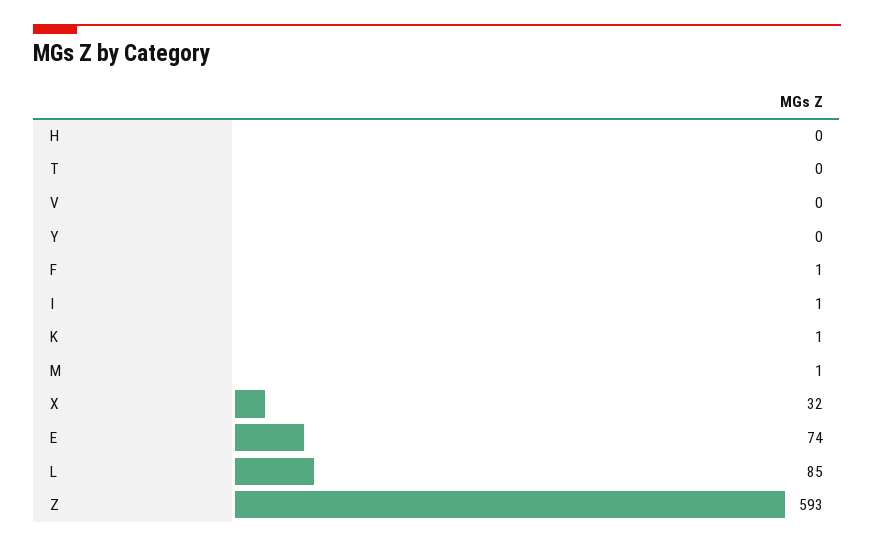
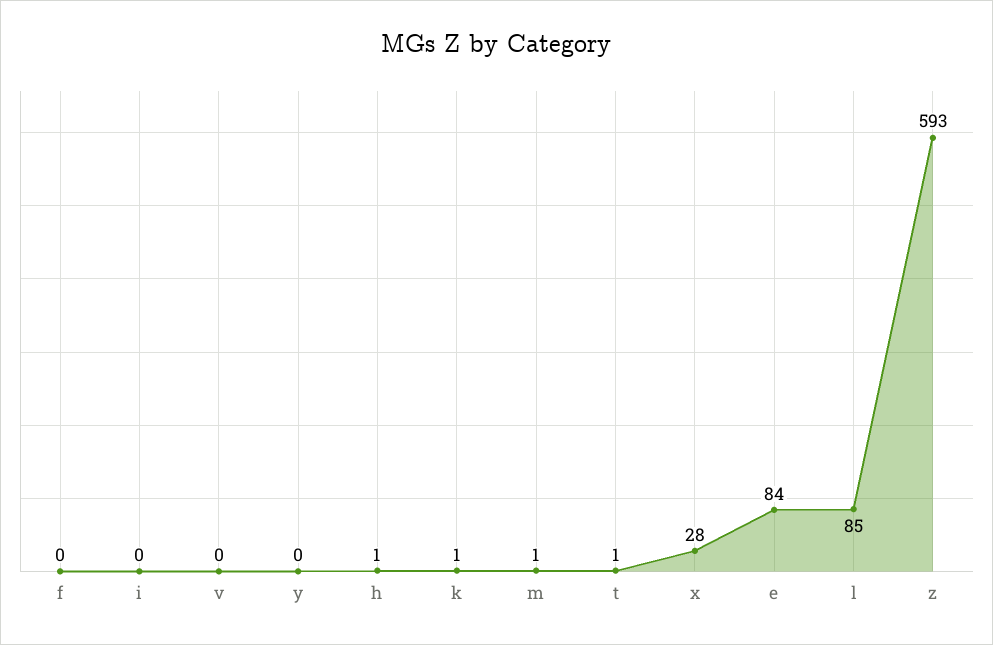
  {
-   "H": 0,
+   "H": 1,
-   "T": 0,
+   "T": 1,
    "V": 0,
    "Y": 0,
-   "F": 1,
+   "F": 0,
-   "I": 1,
+   "I": 0,
    "K": 1,
    "M": 1,
-   "X": 32,
+   "X": 28,
-   "E": 74,
+   "E": 84,
    "L": 85,
    "Z": 593
  }

